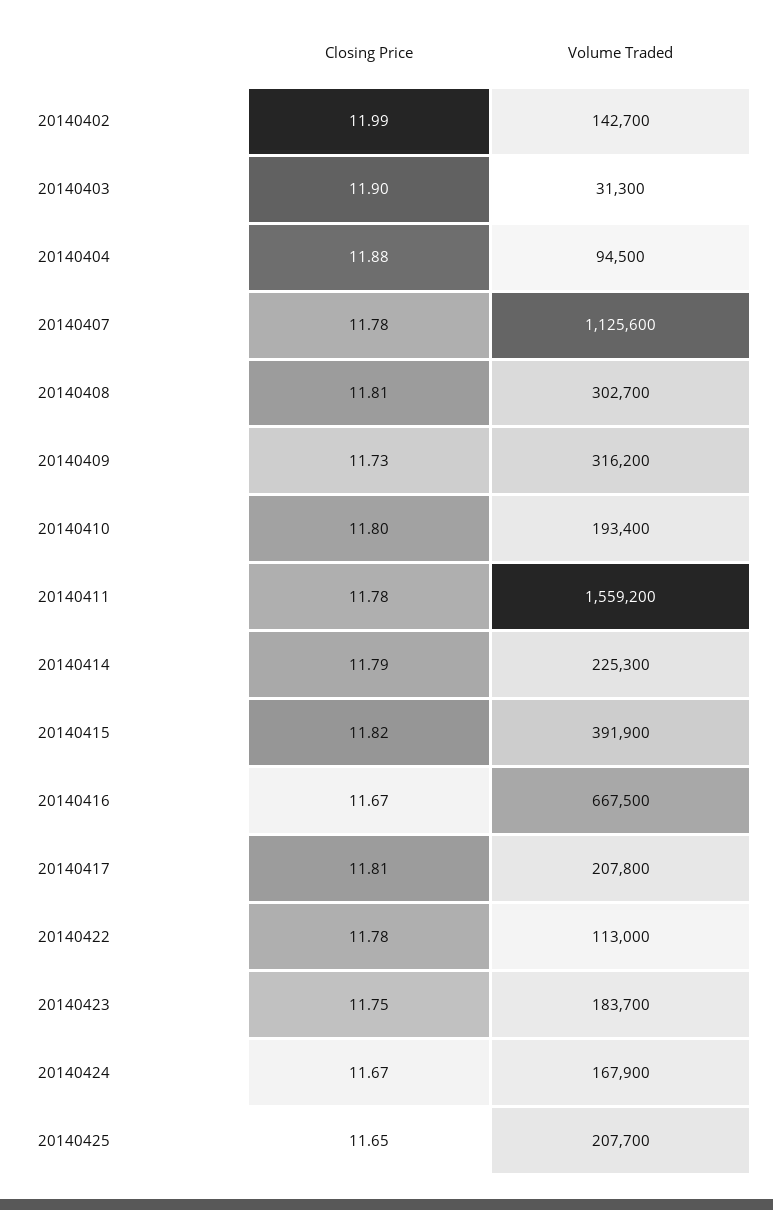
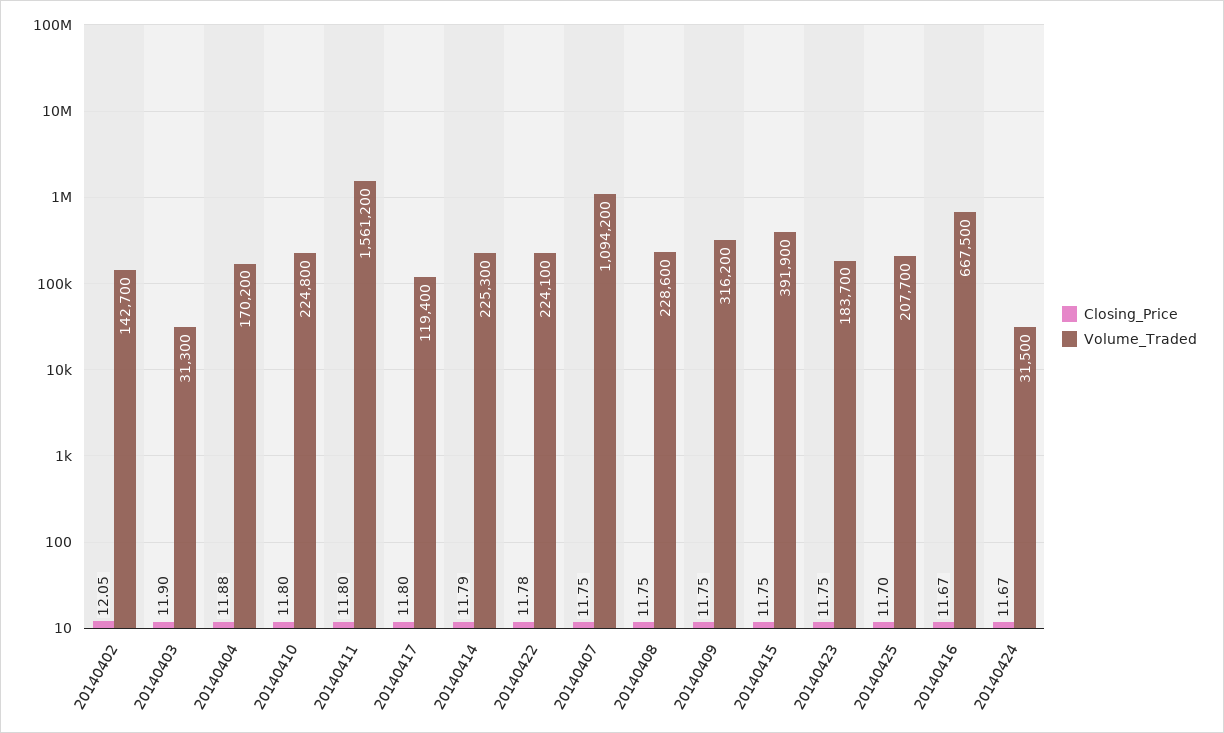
  {
    "Closing Price": {
-     "20140402": 11.99,
+     "20140402": 12.05,
      "20140403": 11.9,
      "20140404": 11.88,
-     "20140407": 11.78,
+     "20140407": 11.75,
-     "20140408": 11.81,
+     "20140408": 11.75,
-     "20140409": 11.73,
+     "20140409": 11.75,
      "20140410": 11.8,
-     "20140411": 11.78,
+     "20140411": 11.8,
      "20140414": 11.79,
-     "20140415": 11.82,
+     "20140415": 11.75,
      "20140416": 11.67,
-     "20140417": 11.81,
+     "20140417": 11.8,
      "20140422": 11.78,
      "20140423": 11.75,
      "20140424": 11.67,
-     "20140425": 11.65
+     "20140425": 11.7
    },
    "Volume Traded": {
      "20140402": 142700,
      "20140403": 31300,
-     "20140404": 94500,
+     "20140404": 170200,
-     "20140407": 1125600,
+     "20140407": 1094200,
-     "20140408": 302700,
+     "20140408": 228600,
      "20140409": 316200,
-     "20140410": 193400,
+     "20140410": 224800,
-     "20140411": 1559200,
+     "20140411": 1561200,
      "20140414": 225300,
      "20140415": 391900,
      "20140416": 667500,
-     "20140417": 207800,
+     "20140417": 119400,
-     "20140422": 113000,
+     "20140422": 224100,
      "20140423": 183700,
-     "20140424": 167900,
+     "20140424": 31500,
      "20140425": 207700
    }
  }

